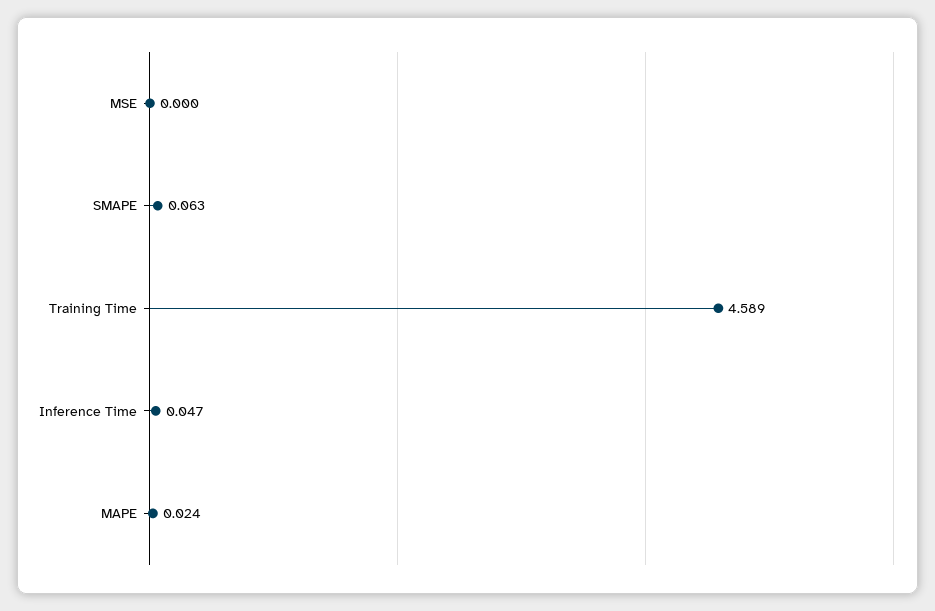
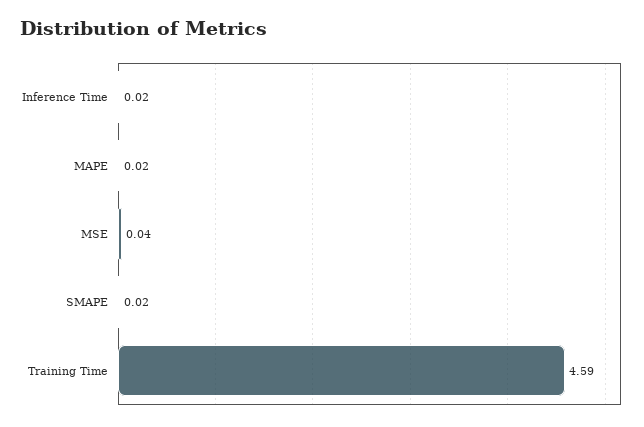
  {
-   "MSE": 0,
+   "MSE": 0.04,
-   "SMAPE": 0.063,
+   "SMAPE": 0.02,
    "Training Time": 4.589,
-   "Inference Time": 0.047,
+   "Inference Time": 0.02,
    "MAPE": 0.024
  }

